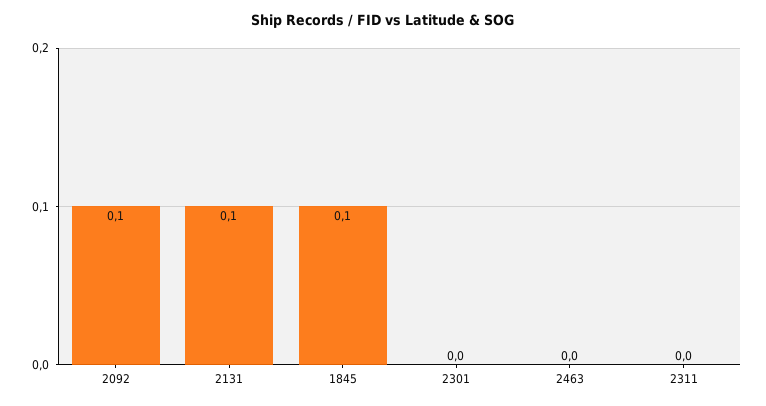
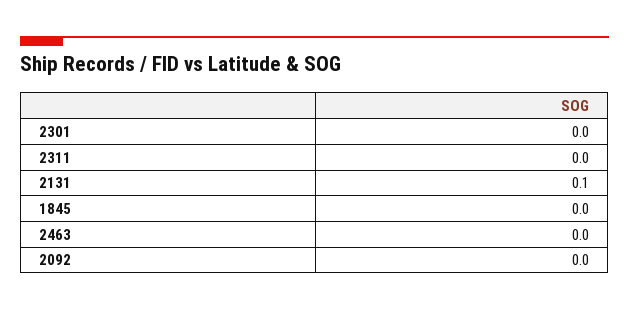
  {
-   "2092": 0.1,
+   "2092": 0,
    "2131": 0.1,
-   "1845": 0.1,
+   "1845": 0,
    "2301": 0,
    "2463": 0,
    "2311": 0
  }

